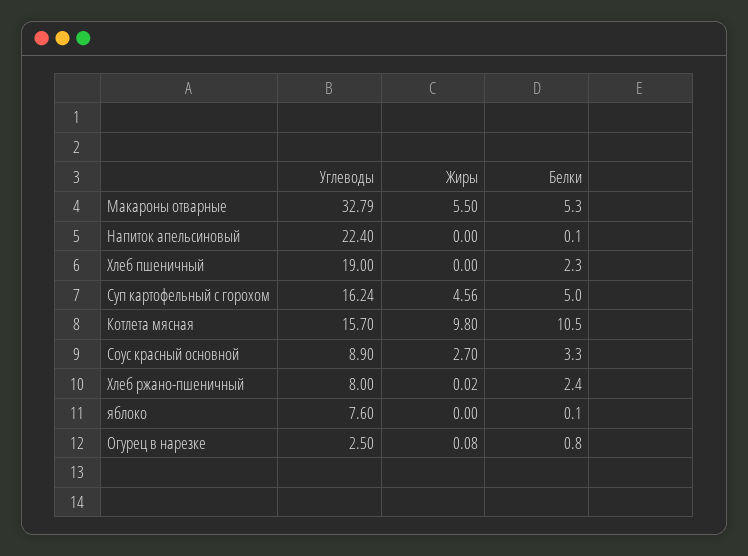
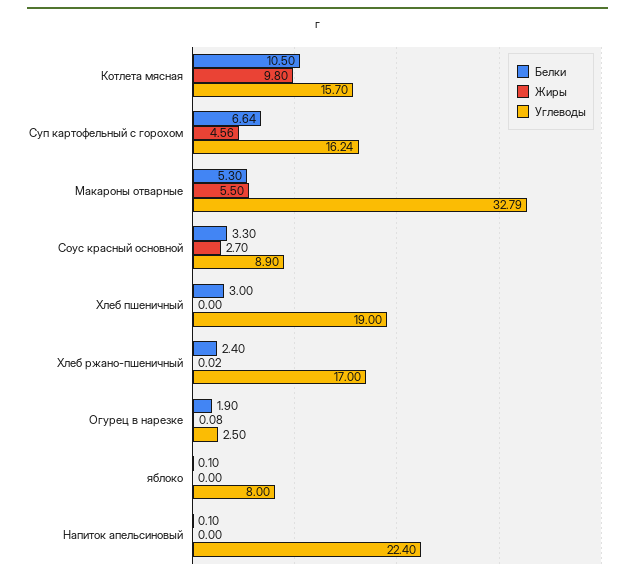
  {
    "Углеводы": {
      "Макароны отварные": 32.79,
      "Напиток апельсиновый": 22.4,
      "Хлеб пшеничный": 19,
      "Суп картофельный с горохом": 16.24,
      "Котлета мясная": 15.7,
      "Соус красный основной": 8.9,
-     "Хлеб ржано-пшеничный": 8,
+     "Хлеб ржано-пшеничный": 17,
-     "яблоко": 7.6,
+     "яблоко": 8,
      "Огурец в нарезке": 2.5
    },
    "Жиры": {
      "Макароны отварные": 5.5,
      "Напиток апельсиновый": 0,
      "Хлеб пшеничный": 0,
      "Суп картофельный с горохом": 4.56,
      "Котлета мясная": 9.8,
      "Соус красный основной": 2.7,
      "Хлеб ржано-пшеничный": 0.02,
      "яблоко": 0,
      "Огурец в нарезке": 0.08
    },
    "Белки": {
      "Макароны отварные": 5.3,
      "Напиток апельсиновый": 0.1,
-     "Хлеб пшеничный": 2.3,
+     "Хлеб пшеничный": 3,
-     "Суп картофельный с горохом": 5,
+     "Суп картофельный с горохом": 6.64,
      "Котлета мясная": 10.5,
      "Соус красный основной": 3.3,
      "Хлеб ржано-пшеничный": 2.4,
      "яблоко": 0.1,
-     "Огурец в нарезке": 0.8
+     "Огурец в нарезке": 1.9
    }
  }

